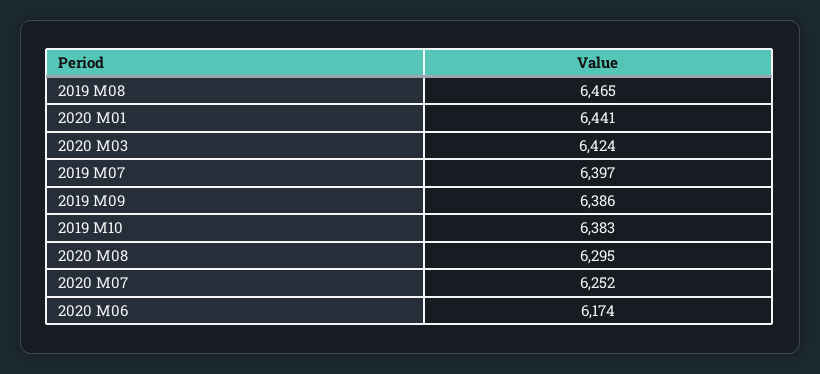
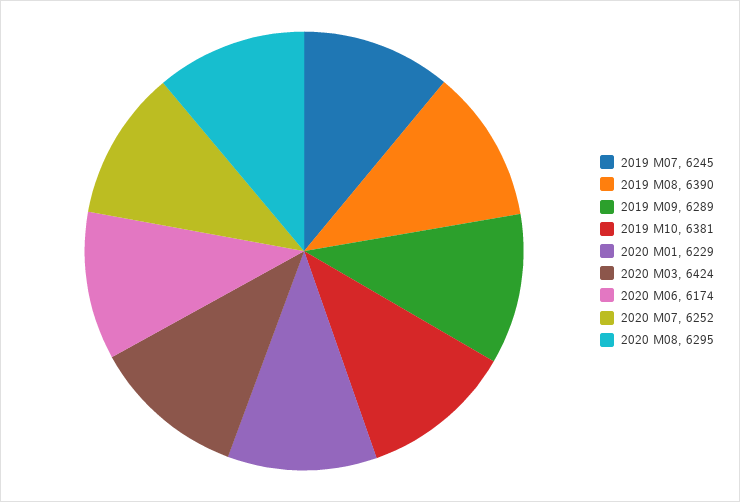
  {
-   "2019 M08": 6465,
+   "2019 M08": 6390,
-   "2020 M01": 6441,
+   "2020 M01": 6229,
    "2020 M03": 6424,
-   "2019 M07": 6397,
+   "2019 M07": 6245,
-   "2019 M09": 6386,
+   "2019 M09": 6289,
-   "2019 M10": 6383,
+   "2019 M10": 6381,
    "2020 M08": 6295,
    "2020 M07": 6252,
    "2020 M06": 6174
  }

